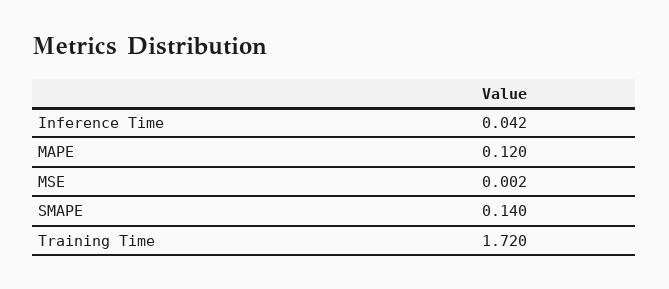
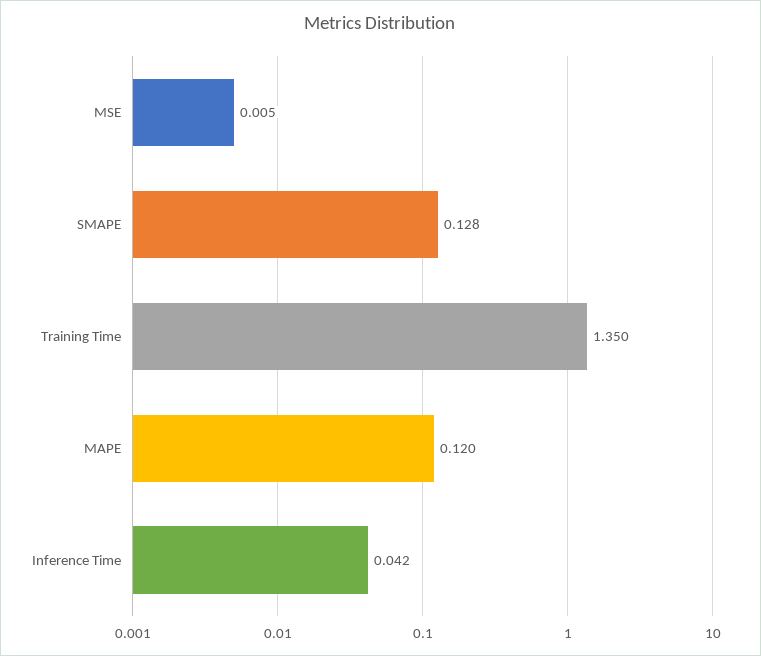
  {
    "Inference Time": 0.042,
    "MAPE": 0.12,
-   "MSE": 0.002,
+   "MSE": 0.005,
-   "SMAPE": 0.14,
+   "SMAPE": 0.128,
-   "Training Time": 1.72
+   "Training Time": 1.35
  }

